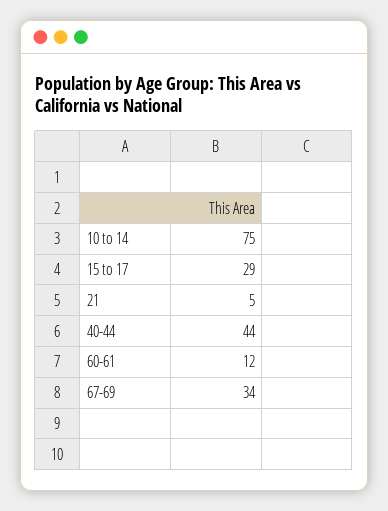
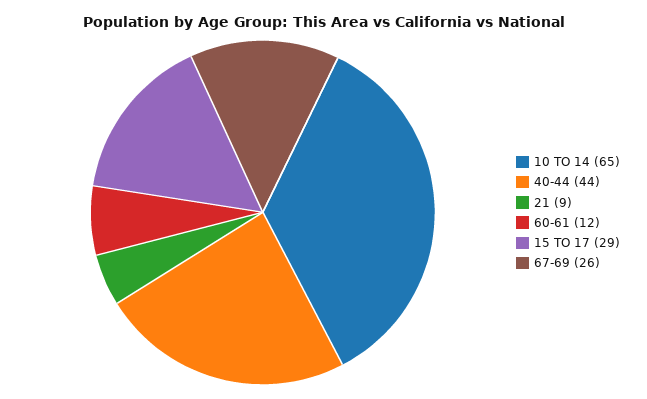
  {
-   "10 to 14": 75,
+   "10 to 14": 65,
    "15 to 17": 29,
-   "21": 5,
+   "21": 9,
    "40-44": 44,
    "60-61": 12,
-   "67-69": 34
+   "67-69": 26
  }

